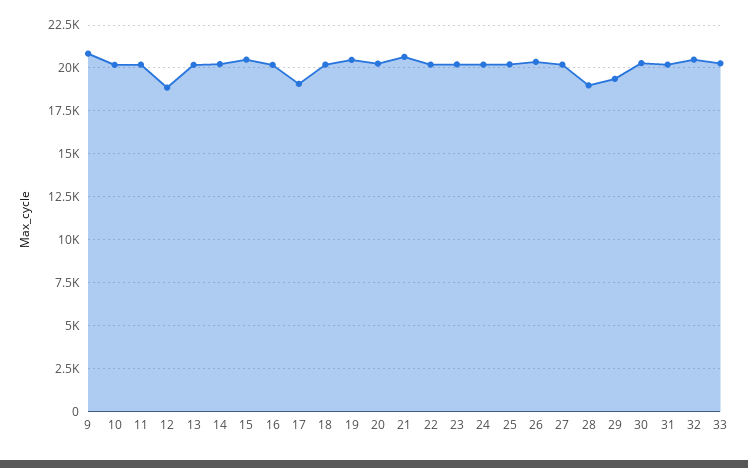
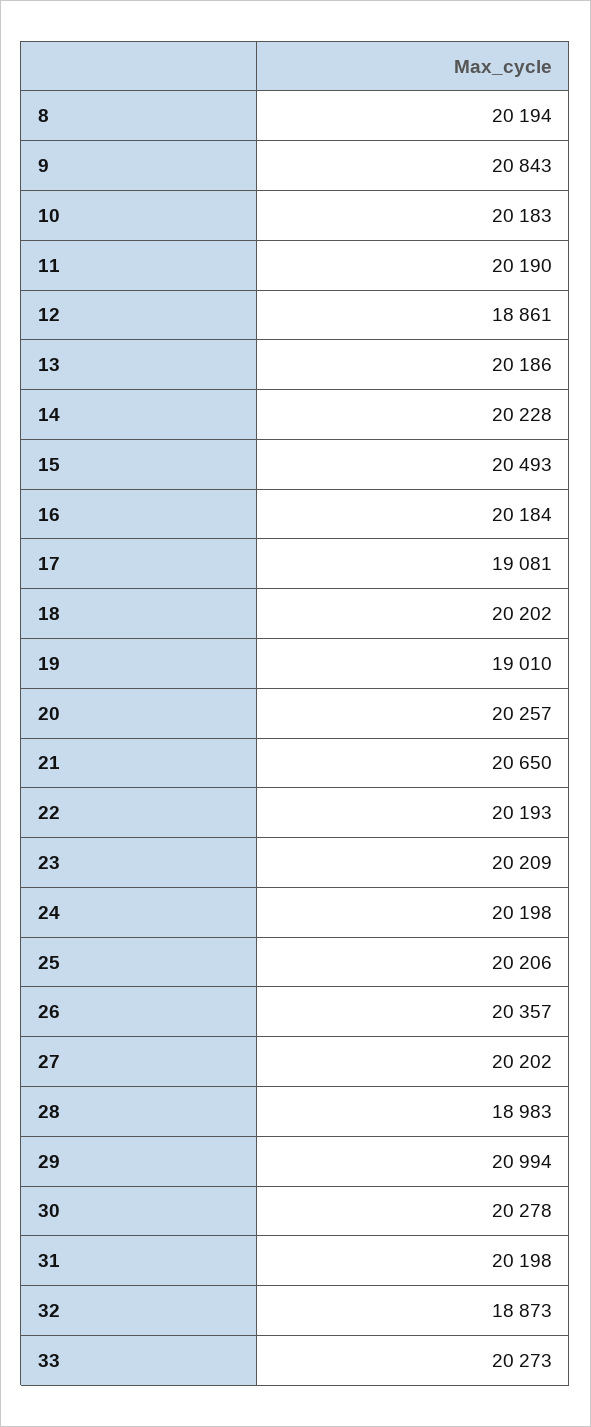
  {
    "9": 20843,
    "10": 20183,
    "11": 20190,
    "12": 18861,
    "13": 20186,
    "14": 20228,
    "15": 20493,
    "16": 20184,
    "17": 19081,
    "18": 20202,
-   "19": 20500,
+   "19": 19010,
    "20": 20257,
    "21": 20650,
    "22": 20193,
    "23": 20209,
    "24": 20198,
    "25": 20206,
    "26": 20357,
    "27": 20202,
    "28": 18983,
-   "29": 19500,
+   "29": 20994,
    "30": 20278,
    "31": 20198,
-   "32": 20500,
+   "32": 18873,
-   "33": 20273
+   "33": 20273,
+   "8": 20194
  }

